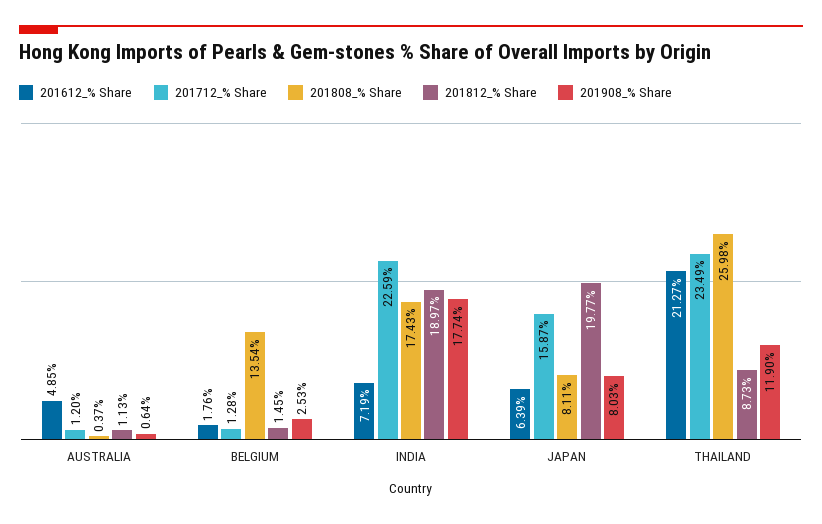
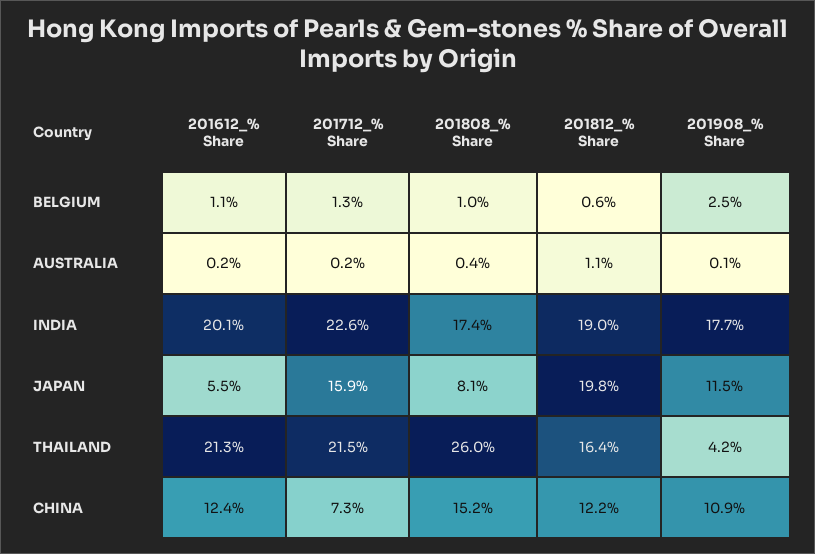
  {
    "201612_% Share": {
-     "AUSTRALIA": 4.85,
+     "AUSTRALIA": 0.2,
-     "BELGIUM": 1.76,
+     "BELGIUM": 1.1,
-     "INDIA": 7.19,
+     "INDIA": 20.1,
-     "JAPAN": 6.39,
+     "JAPAN": 5.5,
-     "THAILAND": 21.27
+     "THAILAND": 21.27,
+     "CHINA": 12.4
    },
    "201712_% Share": {
-     "AUSTRALIA": 1.2,
+     "AUSTRALIA": 0.2,
      "BELGIUM": 1.28,
      "INDIA": 22.59,
      "JAPAN": 15.87,
-     "THAILAND": 23.49
+     "THAILAND": 21.5,
+     "CHINA": 7.3
    },
    "201808_% Share": {
      "AUSTRALIA": 0.37,
-     "BELGIUM": 13.54,
+     "BELGIUM": 1,
      "INDIA": 17.43,
      "JAPAN": 8.11,
-     "THAILAND": 25.98
+     "THAILAND": 25.98,
+     "CHINA": 15.2
    },
    "201812_% Share": {
      "AUSTRALIA": 1.13,
-     "BELGIUM": 1.45,
+     "BELGIUM": 0.6,
      "INDIA": 18.97,
      "JAPAN": 19.77,
-     "THAILAND": 8.73
+     "THAILAND": 16.4,
+     "CHINA": 12.2
    },
    "201908_% Share": {
-     "AUSTRALIA": 0.64,
+     "AUSTRALIA": 0.1,
      "BELGIUM": 2.53,
      "INDIA": 17.74,
-     "JAPAN": 8.03,
+     "JAPAN": 11.5,
-     "THAILAND": 11.9
+     "THAILAND": 4.2,
+     "CHINA": 10.9
    }
  }

